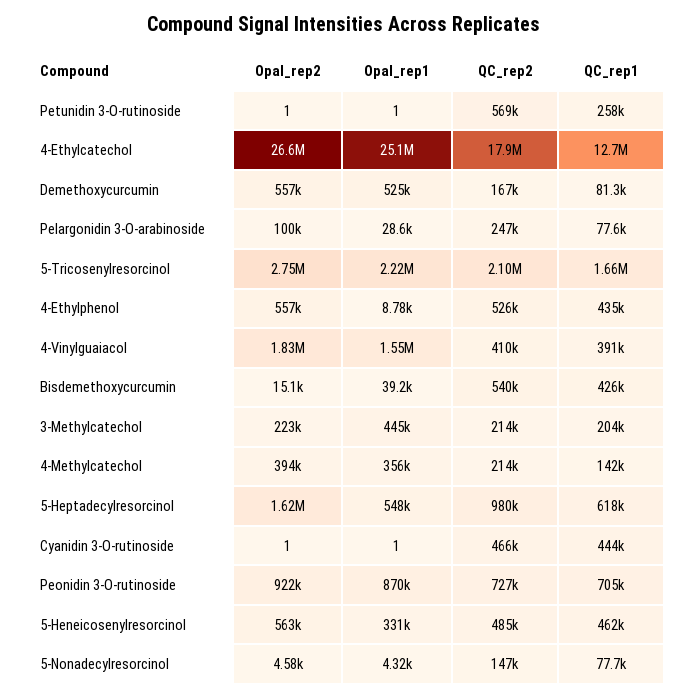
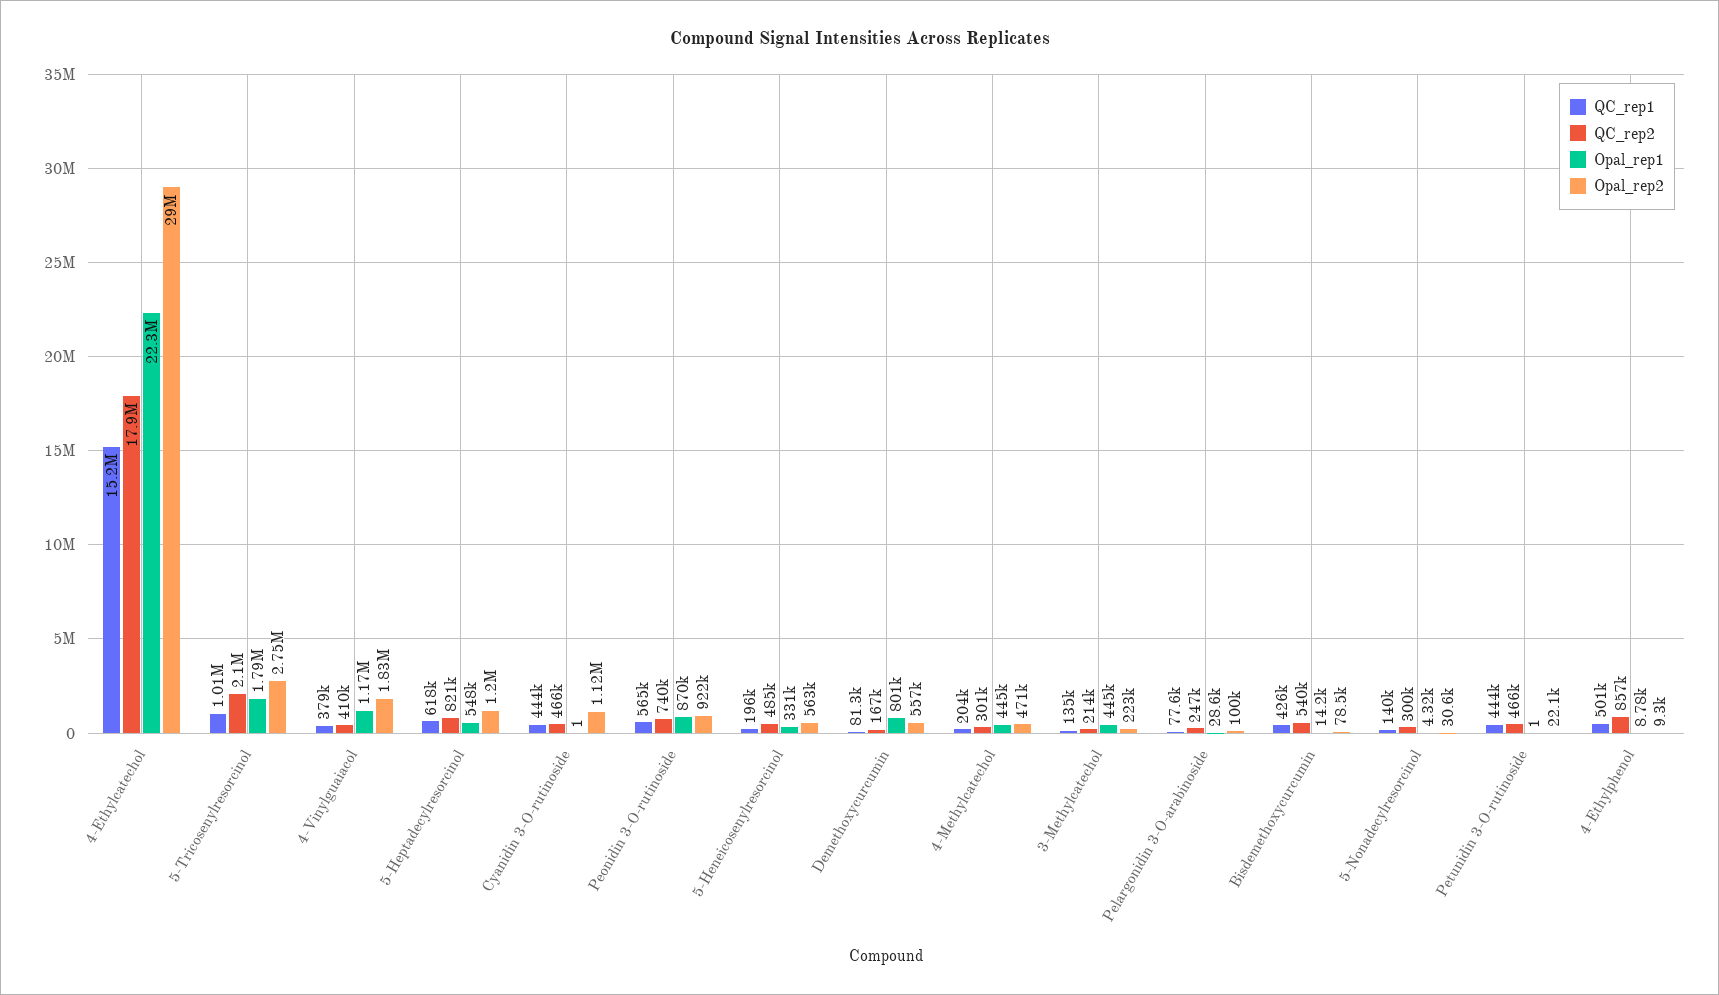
  {
    "Opal_rep2": {
-     "Petunidin 3-O-rutinoside": 1,
+     "Petunidin 3-O-rutinoside": 22100,
-     "4-Ethylcatechol": 26600000,
+     "4-Ethylcatechol": 29000000,
      "Demethoxycurcumin": 557000,
      "Pelargonidin 3-O-arabinoside": 100000,
      "5-Tricosenylresorcinol": 2750000,
-     "4-Ethylphenol": 557000,
+     "4-Ethylphenol": 9300,
      "4-Vinylguaiacol": 1830000,
-     "Bisdemethoxycurcumin": 15100,
+     "Bisdemethoxycurcumin": 78500,
      "3-Methylcatechol": 223000,
-     "4-Methylcatechol": 394000,
+     "4-Methylcatechol": 471000,
-     "5-Heptadecylresorcinol": 1620000,
+     "5-Heptadecylresorcinol": 1200000,
-     "Cyanidin 3-O-rutinoside": 1,
+     "Cyanidin 3-O-rutinoside": 1120000,
      "Peonidin 3-O-rutinoside": 922000,
      "5-Heneicosenylresorcinol": 563000,
-     "5-Nonadecylresorcinol": 4580
+     "5-Nonadecylresorcinol": 30600
    },
    "Opal_rep1": {
      "Petunidin 3-O-rutinoside": 1,
-     "4-Ethylcatechol": 25100000,
+     "4-Ethylcatechol": 22300000,
-     "Demethoxycurcumin": 525000,
+     "Demethoxycurcumin": 801000,
      "Pelargonidin 3-O-arabinoside": 28600,
-     "5-Tricosenylresorcinol": 2220000,
+     "5-Tricosenylresorcinol": 1790000,
      "4-Ethylphenol": 8780,
-     "4-Vinylguaiacol": 1550000,
+     "4-Vinylguaiacol": 1170000,
-     "Bisdemethoxycurcumin": 39200,
+     "Bisdemethoxycurcumin": 14200,
      "3-Methylcatechol": 445000,
-     "4-Methylcatechol": 356000,
+     "4-Methylcatechol": 445000,
      "5-Heptadecylresorcinol": 548000,
      "Cyanidin 3-O-rutinoside": 1,
      "Peonidin 3-O-rutinoside": 870000,
      "5-Heneicosenylresorcinol": 331000,
      "5-Nonadecylresorcinol": 4320
    },
    "QC_rep2": {
-     "Petunidin 3-O-rutinoside": 569000,
+     "Petunidin 3-O-rutinoside": 466000,
      "4-Ethylcatechol": 17900000,
      "Demethoxycurcumin": 167000,
      "Pelargonidin 3-O-arabinoside": 247000,
      "5-Tricosenylresorcinol": 2100000,
-     "4-Ethylphenol": 526000,
+     "4-Ethylphenol": 857000,
      "4-Vinylguaiacol": 410000,
      "Bisdemethoxycurcumin": 540000,
      "3-Methylcatechol": 214000,
-     "4-Methylcatechol": 214000,
+     "4-Methylcatechol": 301000,
-     "5-Heptadecylresorcinol": 980000,
+     "5-Heptadecylresorcinol": 821000,
      "Cyanidin 3-O-rutinoside": 466000,
-     "Peonidin 3-O-rutinoside": 727000,
+     "Peonidin 3-O-rutinoside": 740000,
      "5-Heneicosenylresorcinol": 485000,
-     "5-Nonadecylresorcinol": 147000
+     "5-Nonadecylresorcinol": 300000
    },
    "QC_rep1": {
-     "Petunidin 3-O-rutinoside": 258000,
+     "Petunidin 3-O-rutinoside": 444000,
-     "4-Ethylcatechol": 12700000,
+     "4-Ethylcatechol": 15200000,
      "Demethoxycurcumin": 81300,
      "Pelargonidin 3-O-arabinoside": 77600,
-     "5-Tricosenylresorcinol": 1660000,
+     "5-Tricosenylresorcinol": 1010000,
-     "4-Ethylphenol": 435000,
+     "4-Ethylphenol": 501000,
-     "4-Vinylguaiacol": 391000,
+     "4-Vinylguaiacol": 379000,
      "Bisdemethoxycurcumin": 426000,
-     "3-Methylcatechol": 204000,
+     "3-Methylcatechol": 135000,
-     "4-Methylcatechol": 142000,
+     "4-Methylcatechol": 204000,
      "5-Heptadecylresorcinol": 618000,
      "Cyanidin 3-O-rutinoside": 444000,
-     "Peonidin 3-O-rutinoside": 705000,
+     "Peonidin 3-O-rutinoside": 565000,
-     "5-Heneicosenylresorcinol": 462000,
+     "5-Heneicosenylresorcinol": 196000,
-     "5-Nonadecylresorcinol": 77700
+     "5-Nonadecylresorcinol": 140000
    }
  }

